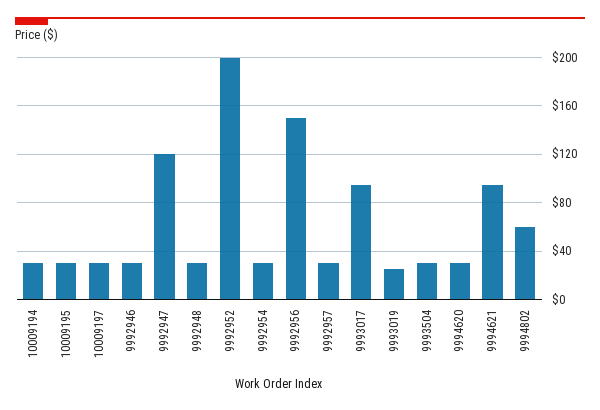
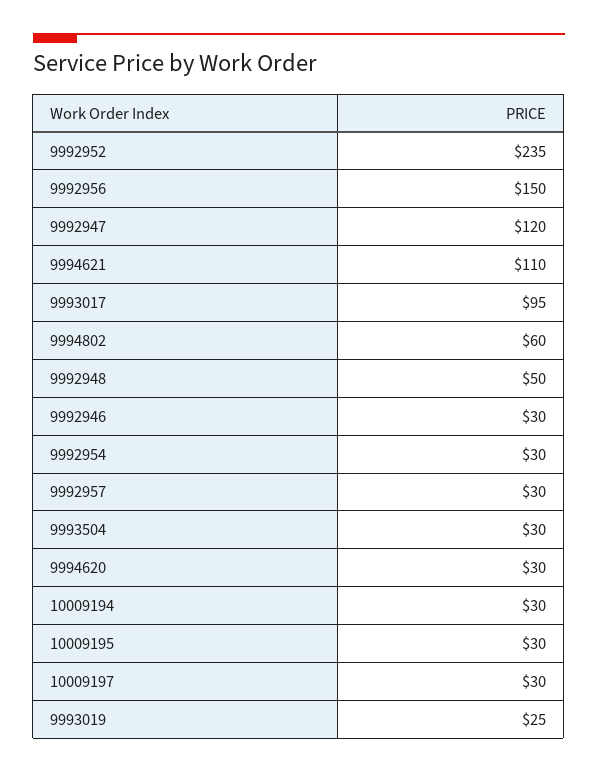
  {
    "10009194": 30,
    "10009195": 30,
    "10009197": 30,
    "9992946": 30,
    "9992947": 120,
-   "9992948": 30,
+   "9992948": 50,
-   "9992952": 200,
+   "9992952": 235,
    "9992954": 30,
    "9992956": 150,
    "9992957": 30,
    "9993017": 95,
    "9993019": 25,
    "9993504": 30,
    "9994620": 30,
-   "9994621": 95,
+   "9994621": 110,
    "9994802": 60
  }

